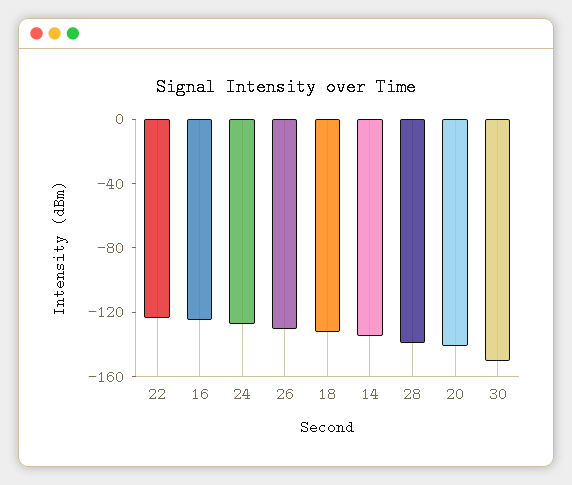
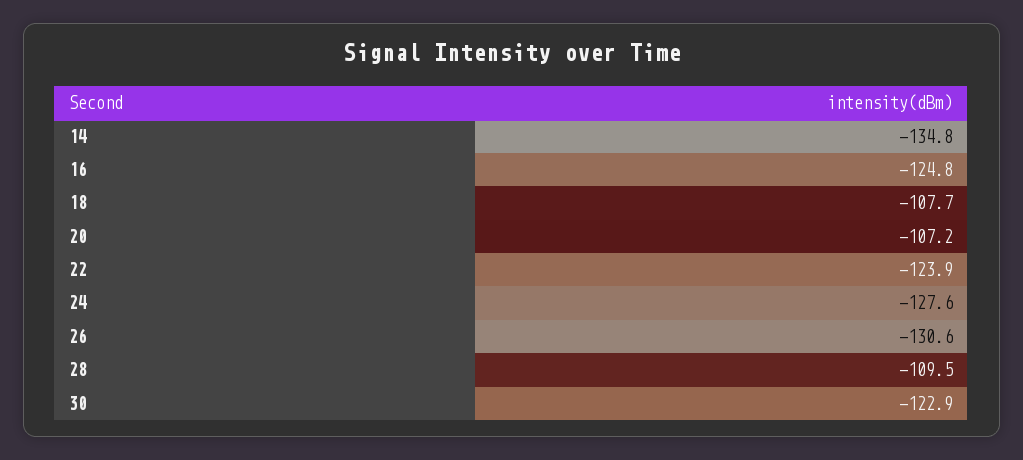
  {
    "22": -123.9,
    "16": -124.8,
    "24": -127.6,
    "26": -130.6,
-   "18": -130,
+   "18": -107.7,
    "14": -134.8,
-   "28": -140,
+   "28": -109.5,
-   "20": -140,
+   "20": -107.2,
-   "30": -150
+   "30": -122.9
  }

